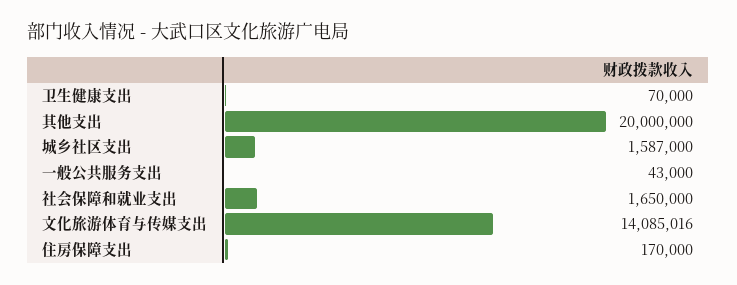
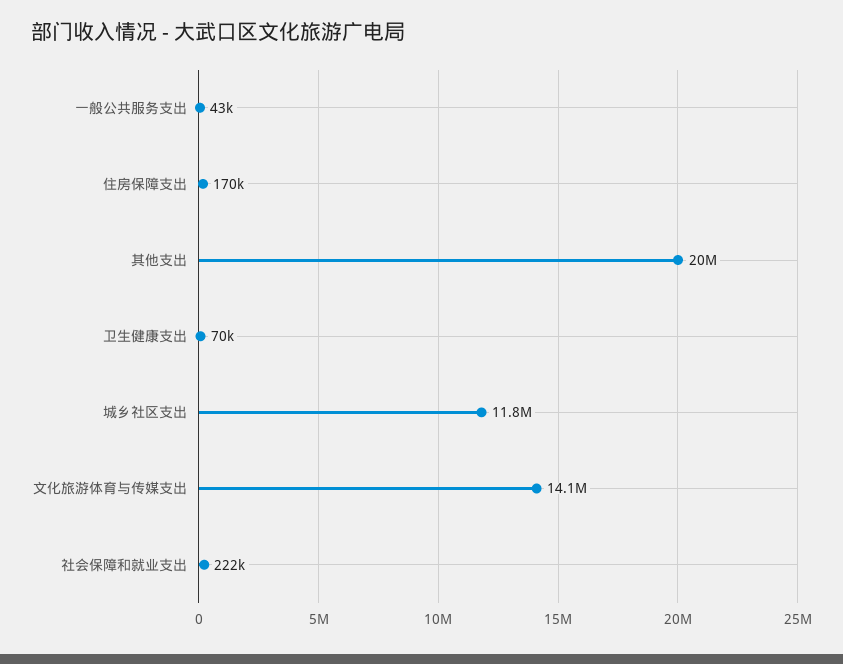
  {
    "卫生健康支出": 70000,
    "其他支出": 20000000,
-   "城乡社区支出": 1587000,
+   "城乡社区支出": 11800000,
    "一般公共服务支出": 43000,
-   "社会保障和就业支出": 1650000,
+   "社会保障和就业支出": 222000,
    "文化旅游体育与传媒支出": 14085016,
    "住房保障支出": 170000
  }

